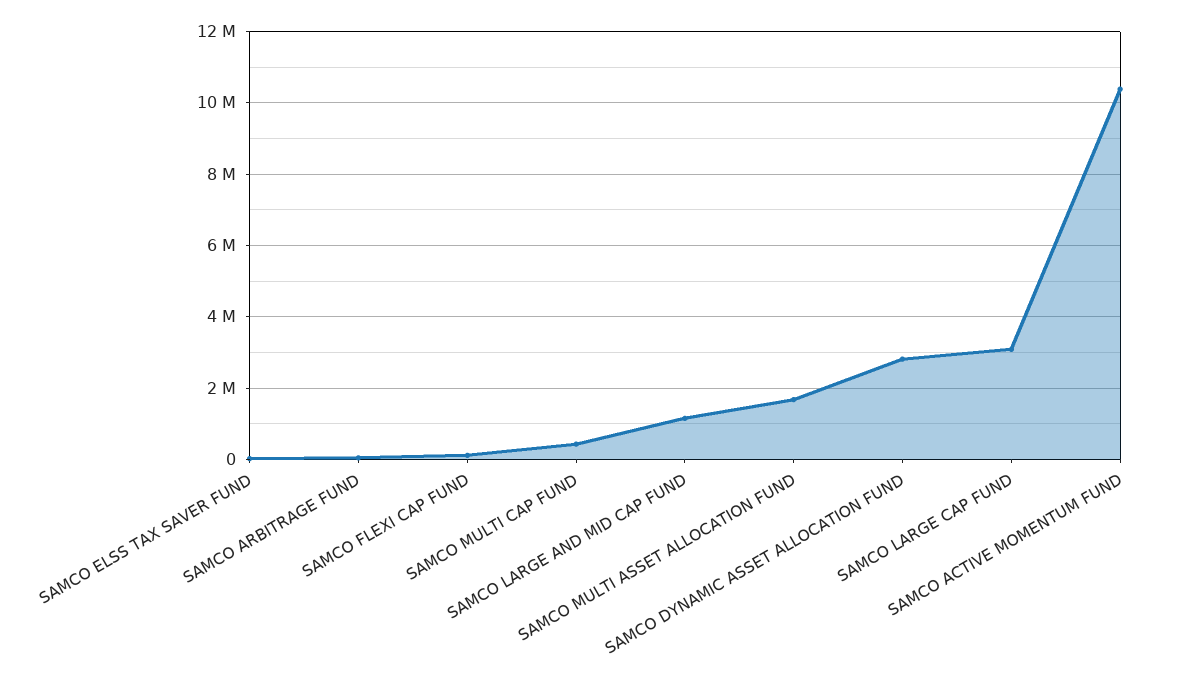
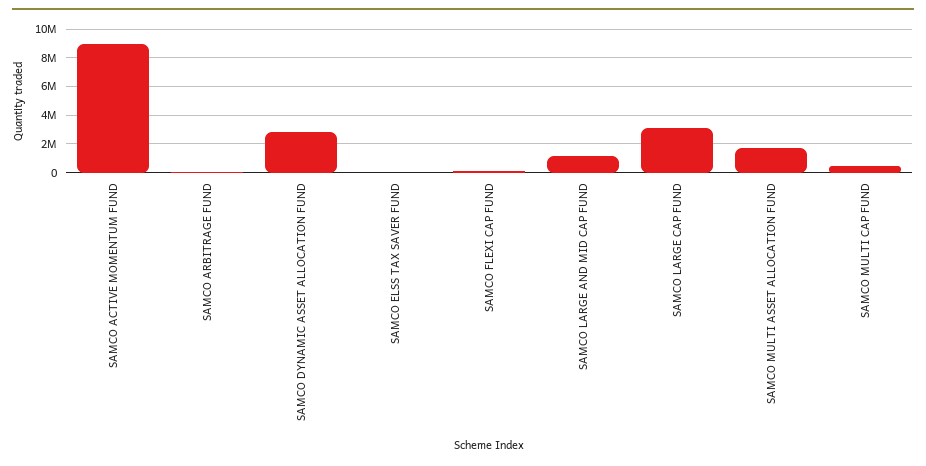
  {
    "SAMCO ELSS TAX SAVER FUND": 0,
    "SAMCO ARBITRAGE FUND": 0,
    "SAMCO FLEXI CAP FUND": 200000,
    "SAMCO MULTI CAP FUND": 400000,
    "SAMCO LARGE AND MID CAP FUND": 1200000,
    "SAMCO MULTI ASSET ALLOCATION FUND": 1600000,
    "SAMCO DYNAMIC ASSET ALLOCATION FUND": 2800000,
    "SAMCO LARGE CAP FUND": 3000000,
-   "SAMCO ACTIVE MOMENTUM FUND": 10400000
+   "SAMCO ACTIVE MOMENTUM FUND": 9000000
  }

